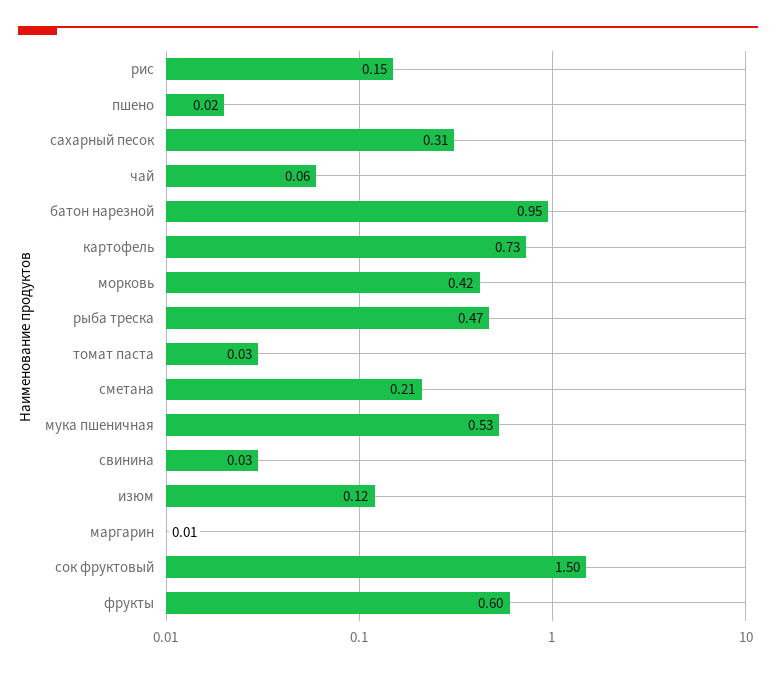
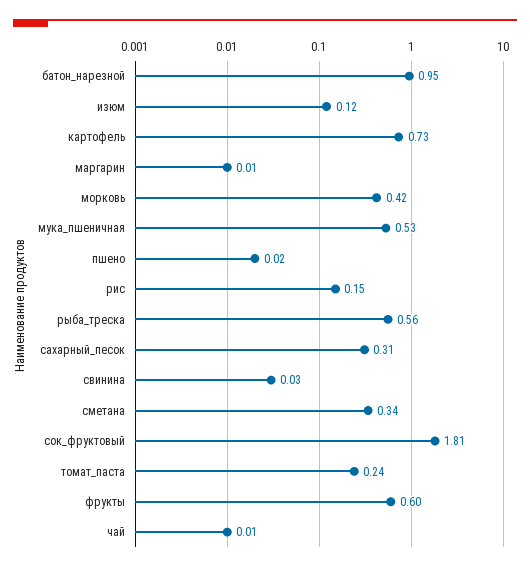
  {
    "рис": 0.15,
    "пшено": 0.02,
    "сахарный песок": 0.31,
-   "чай": 0.06,
+   "чай": 0.01,
    "батон нарезной": 0.95,
    "картофель": 0.73,
    "морковь": 0.42,
-   "рыба треска": 0.47,
+   "рыба треска": 0.56,
-   "томат паста": 0.03,
+   "томат паста": 0.24,
-   "сметана": 0.21,
+   "сметана": 0.34,
    "мука пшеничная": 0.53,
    "свинина": 0.03,
    "изюм": 0.12,
    "маргарин": 0.01,
-   "сок фруктовый": 1.5,
+   "сок фруктовый": 1.81,
    "фрукты": 0.6
  }

